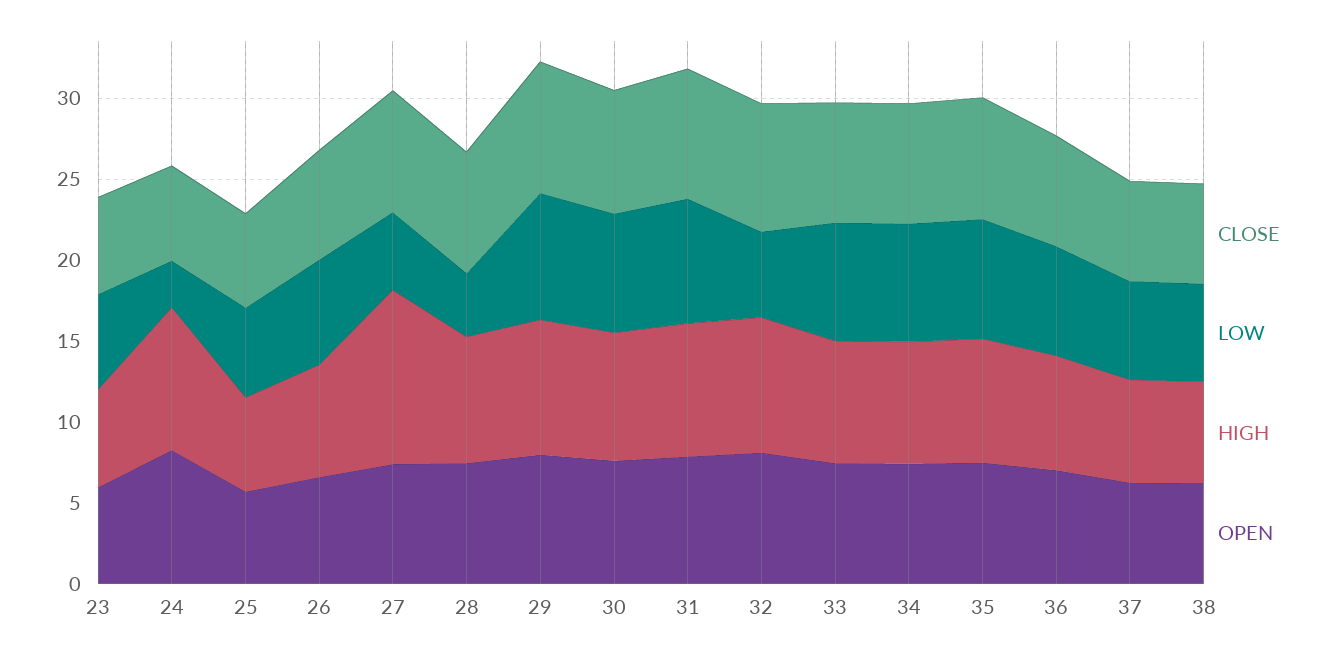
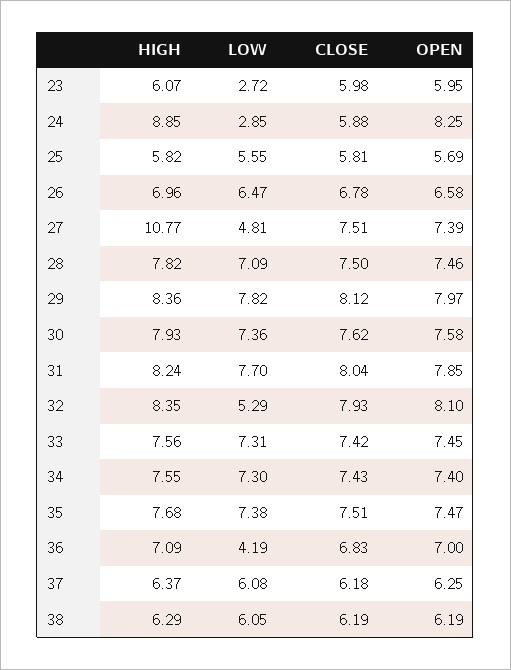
  {
    "CLOSE": {
      "23": 5.98,
      "24": 5.88,
      "25": 5.81,
      "26": 6.78,
      "27": 7.51,
      "28": 7.5,
      "29": 8.12,
      "30": 7.62,
      "31": 8.04,
      "32": 7.93,
      "33": 7.42,
      "34": 7.43,
      "35": 7.51,
      "36": 6.83,
      "37": 6.18,
      "38": 6.19
    },
    "LOW": {
-     "23": 6,
+     "23": 2.72,
      "24": 2.85,
      "25": 5.55,
      "26": 6.47,
      "27": 4.81,
-     "28": 4,
+     "28": 7.09,
      "29": 7.82,
      "30": 7.36,
      "31": 7.7,
      "32": 5.29,
      "33": 7.31,
      "34": 7.3,
      "35": 7.38,
-     "36": 7,
+     "36": 4.19,
      "37": 6.08,
      "38": 6.05
    },
    "HIGH": {
      "23": 6.07,
      "24": 8.85,
      "25": 5.82,
      "26": 6.96,
      "27": 10.77,
      "28": 7.82,
      "29": 8.36,
      "30": 7.93,
      "31": 8.24,
      "32": 8.35,
      "33": 7.56,
      "34": 7.55,
      "35": 7.68,
      "36": 7.09,
      "37": 6.37,
      "38": 6.29
    },
    "OPEN": {
      "23": 5.95,
      "24": 8.25,
      "25": 5.69,
      "26": 6.58,
      "27": 7.39,
      "28": 7.46,
      "29": 7.97,
      "30": 7.58,
      "31": 7.85,
      "32": 8.1,
      "33": 7.45,
      "34": 7.4,
      "35": 7.47,
      "36": 7,
      "37": 6.25,
      "38": 6.19
    }
  }

